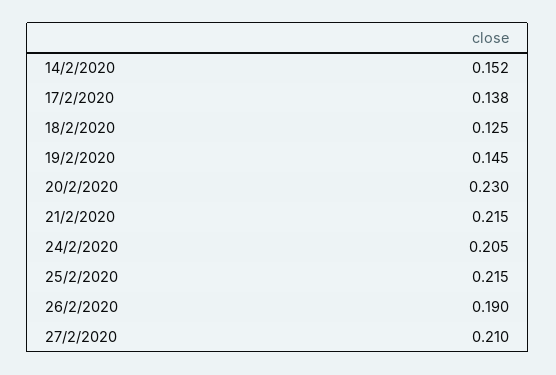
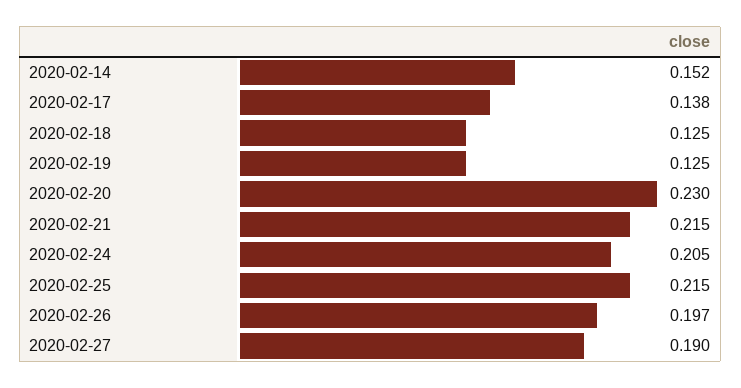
  {
    "14/2/2020": 0.152,
    "17/2/2020": 0.138,
    "18/2/2020": 0.125,
-   "19/2/2020": 0.145,
+   "19/2/2020": 0.125,
    "20/2/2020": 0.23,
    "21/2/2020": 0.215,
    "24/2/2020": 0.205,
    "25/2/2020": 0.215,
-   "26/2/2020": 0.19,
+   "26/2/2020": 0.197,
-   "27/2/2020": 0.21
+   "27/2/2020": 0.19
  }

